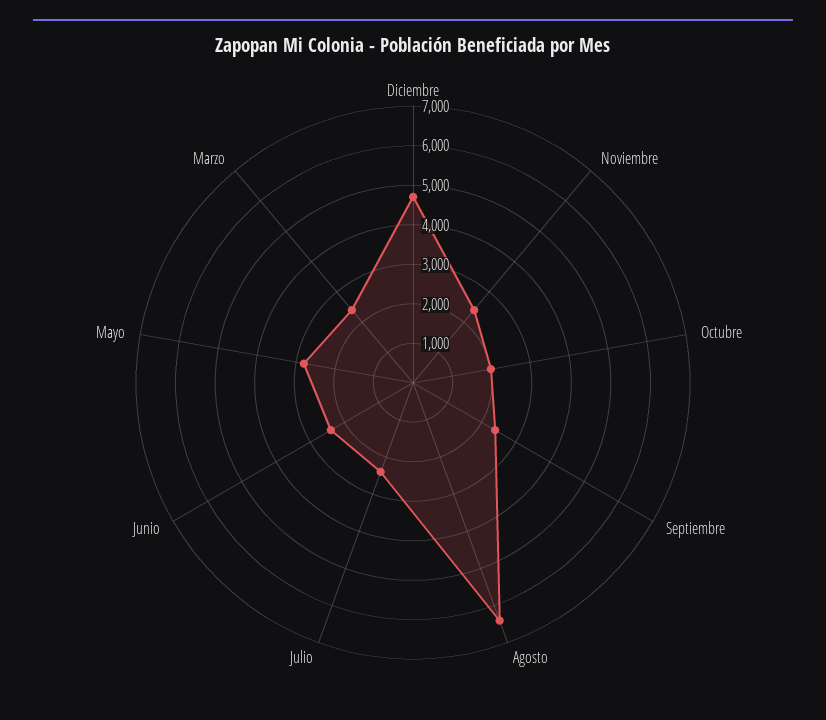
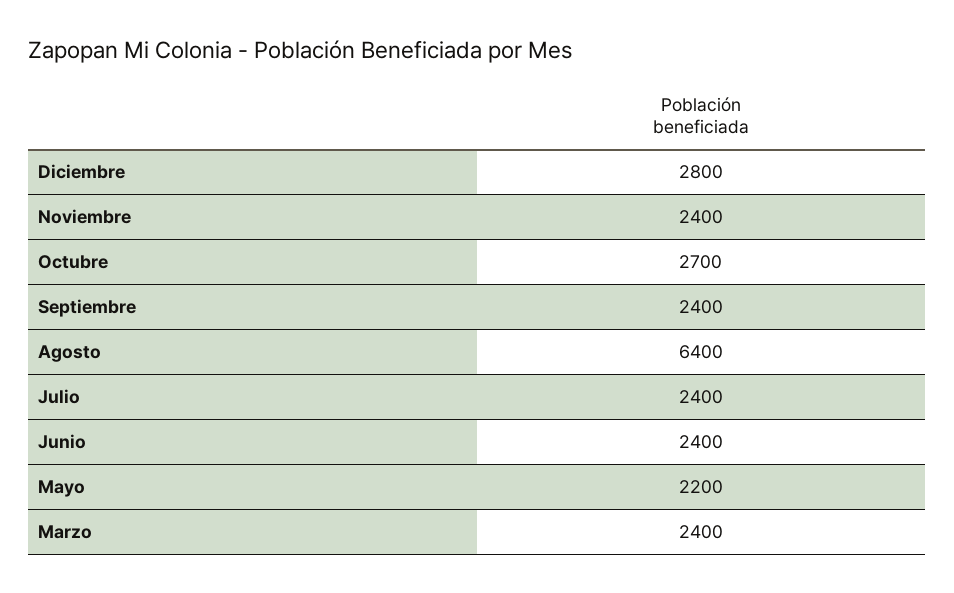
  {
-   "Diciembre": 4750,
+   "Diciembre": 2800,
    "Noviembre": 2400,
-   "Octubre": 2000,
+   "Octubre": 2700,
    "Septiembre": 2400,
    "Agosto": 6400,
    "Julio": 2400,
    "Junio": 2400,
-   "Mayo": 2750,
+   "Mayo": 2200,
    "Marzo": 2400
  }

